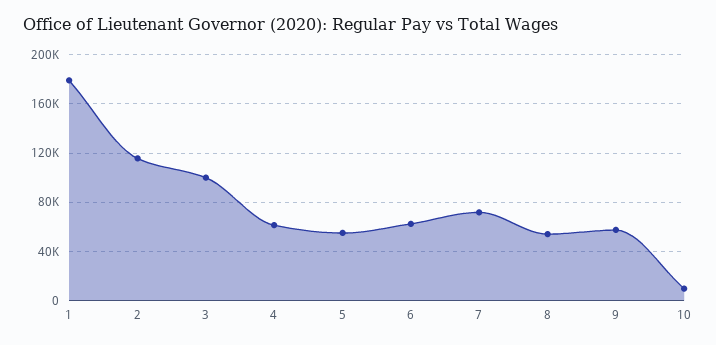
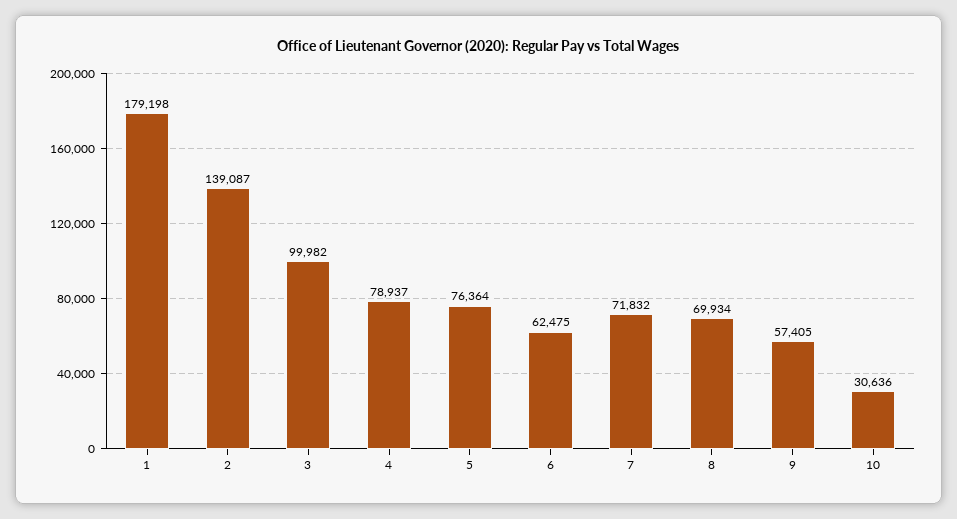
  {
    "1": 179198,
-   "2": 115000,
+   "2": 139087,
    "3": 99982,
-   "4": 60000,
+   "4": 78937,
-   "5": 55000,
+   "5": 76364,
    "6": 62475,
    "7": 71832,
-   "8": 55000,
+   "8": 69934,
    "9": 57405,
-   "10": 10000
+   "10": 30636
  }

